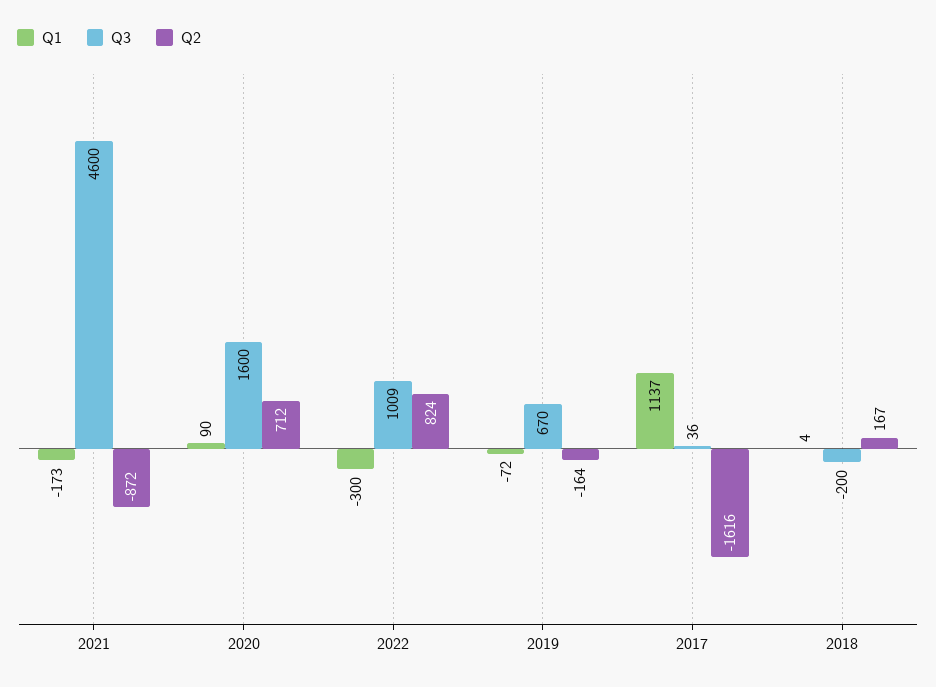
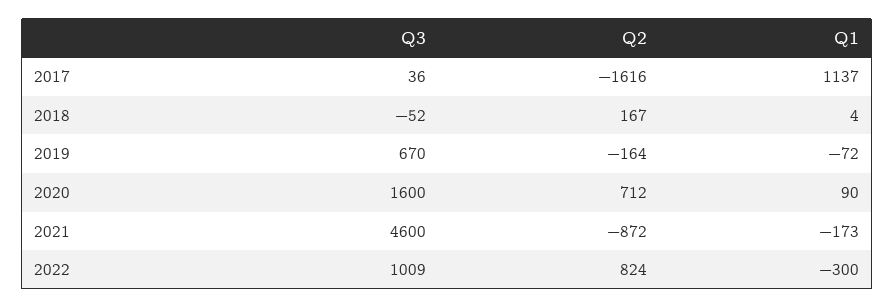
  {
    "Q1": {
      "2021": -173,
      "2020": 90,
      "2022": -300,
      "2019": -72,
      "2017": 1137,
      "2018": 4
    },
    "Q3": {
      "2021": 4600,
      "2020": 1600,
      "2022": 1009,
      "2019": 670,
      "2017": 36,
-     "2018": -200
+     "2018": -52
    },
    "Q2": {
      "2021": -872,
      "2020": 712,
      "2022": 824,
      "2019": -164,
      "2017": -1616,
      "2018": 167
    }
  }

